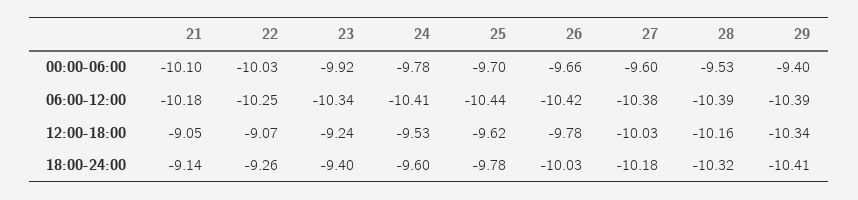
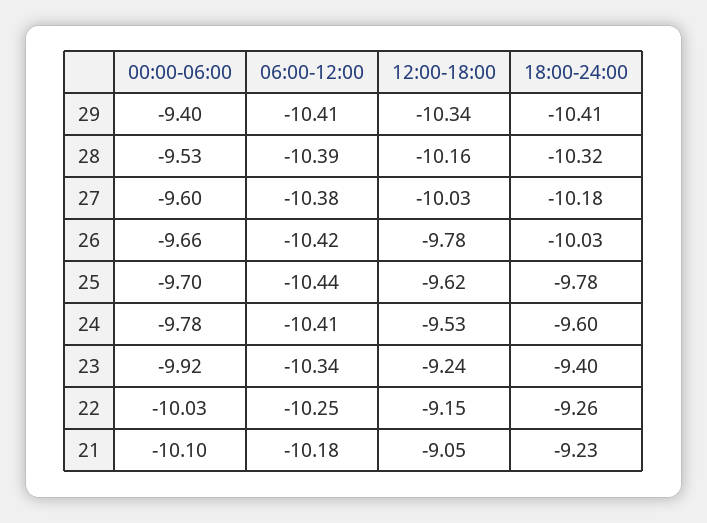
  {
    "21": {
      "00:00-06:00": -10.1,
      "06:00-12:00": -10.18,
      "12:00-18:00": -9.05,
-     "18:00-24:00": -9.14
+     "18:00-24:00": -9.23
    },
    "22": {
      "00:00-06:00": -10.03,
      "06:00-12:00": -10.25,
-     "12:00-18:00": -9.07,
+     "12:00-18:00": -9.15,
      "18:00-24:00": -9.26
    },
    "23": {
      "00:00-06:00": -9.92,
      "06:00-12:00": -10.34,
      "12:00-18:00": -9.24,
      "18:00-24:00": -9.4
    },
    "24": {
      "00:00-06:00": -9.78,
      "06:00-12:00": -10.41,
      "12:00-18:00": -9.53,
      "18:00-24:00": -9.6
    },
    "25": {
      "00:00-06:00": -9.7,
      "06:00-12:00": -10.44,
      "12:00-18:00": -9.62,
      "18:00-24:00": -9.78
    },
    "26": {
      "00:00-06:00": -9.66,
      "06:00-12:00": -10.42,
      "12:00-18:00": -9.78,
      "18:00-24:00": -10.03
    },
    "27": {
      "00:00-06:00": -9.6,
      "06:00-12:00": -10.38,
      "12:00-18:00": -10.03,
      "18:00-24:00": -10.18
    },
    "28": {
      "00:00-06:00": -9.53,
      "06:00-12:00": -10.39,
      "12:00-18:00": -10.16,
      "18:00-24:00": -10.32
    },
    "29": {
      "00:00-06:00": -9.4,
-     "06:00-12:00": -10.39,
+     "06:00-12:00": -10.41,
      "12:00-18:00": -10.34,
      "18:00-24:00": -10.41
    }
  }

